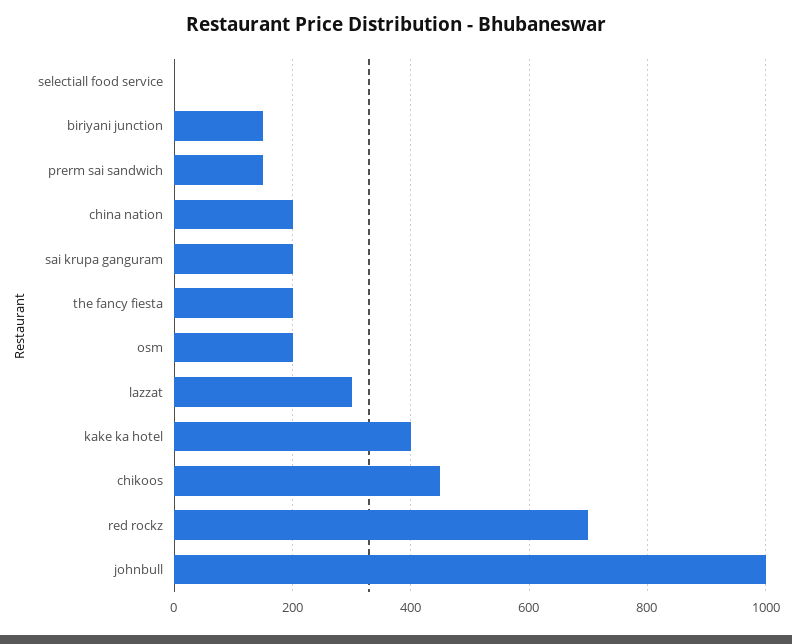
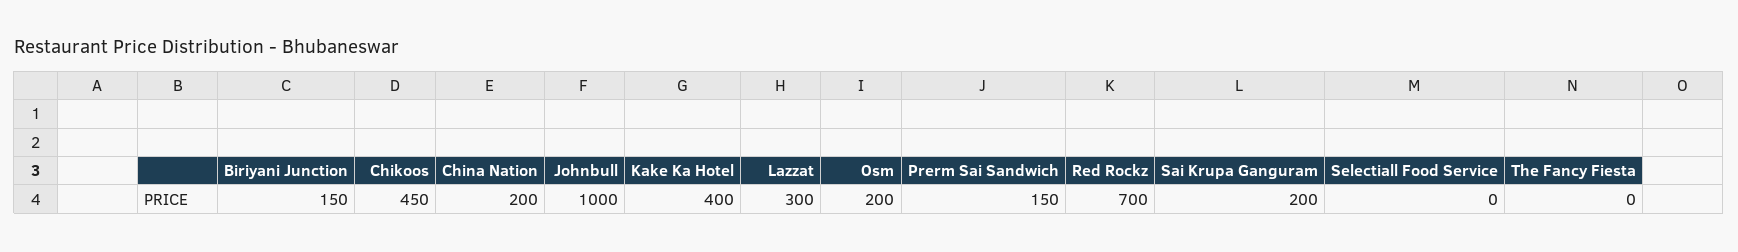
  {
    "selectiall food service": 0,
    "biriyani junction": 150,
    "prerm sai sandwich": 150,
    "china nation": 200,
    "sai krupa ganguram": 200,
-   "the fancy fiesta": 200,
+   "the fancy fiesta": 0,
    "osm": 200,
    "lazzat": 300,
    "kake ka hotel": 400,
    "chikoos": 450,
    "red rockz": 700,
    "johnbull": 1000
  }

